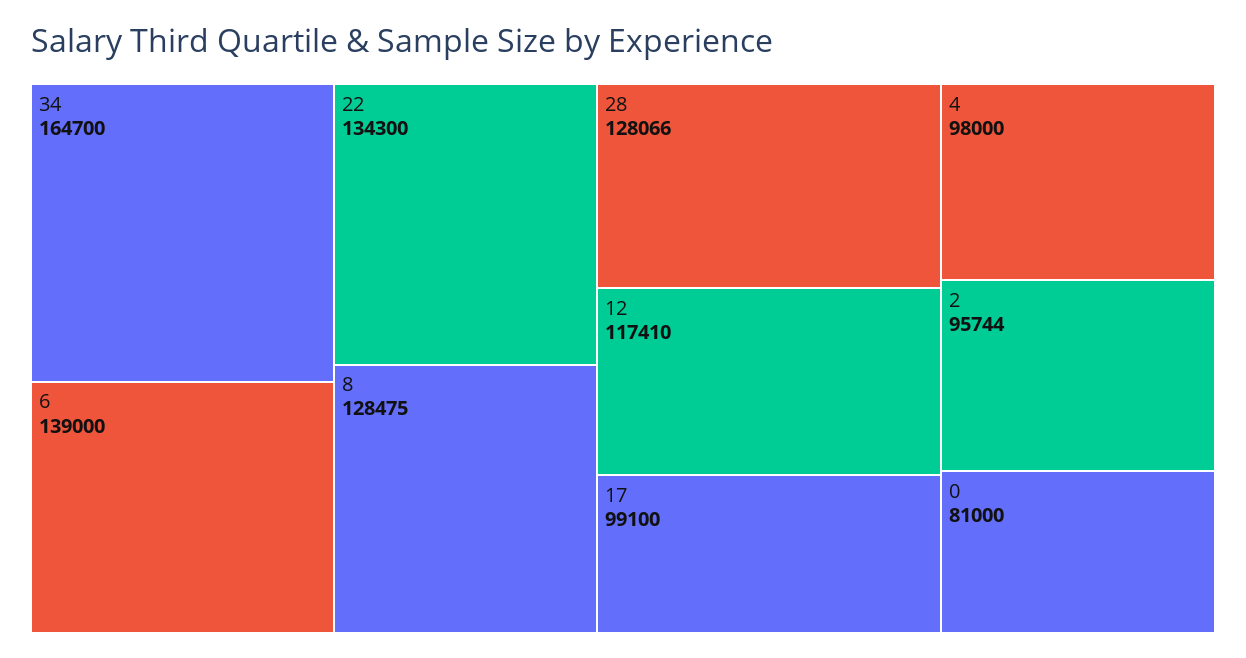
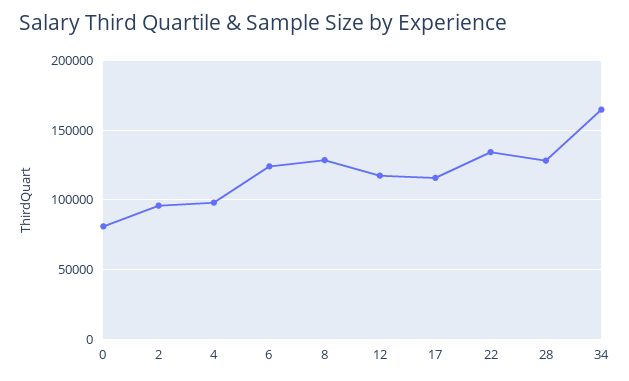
  {
    "34": 164700,
-   "6": 139000,
+   "6": 125000,
    "22": 134300,
    "8": 128475,
    "28": 128066,
    "12": 117410,
-   "17": 99100,
+   "17": 115000,
    "4": 98000,
    "2": 95744,
    "0": 81000
  }

